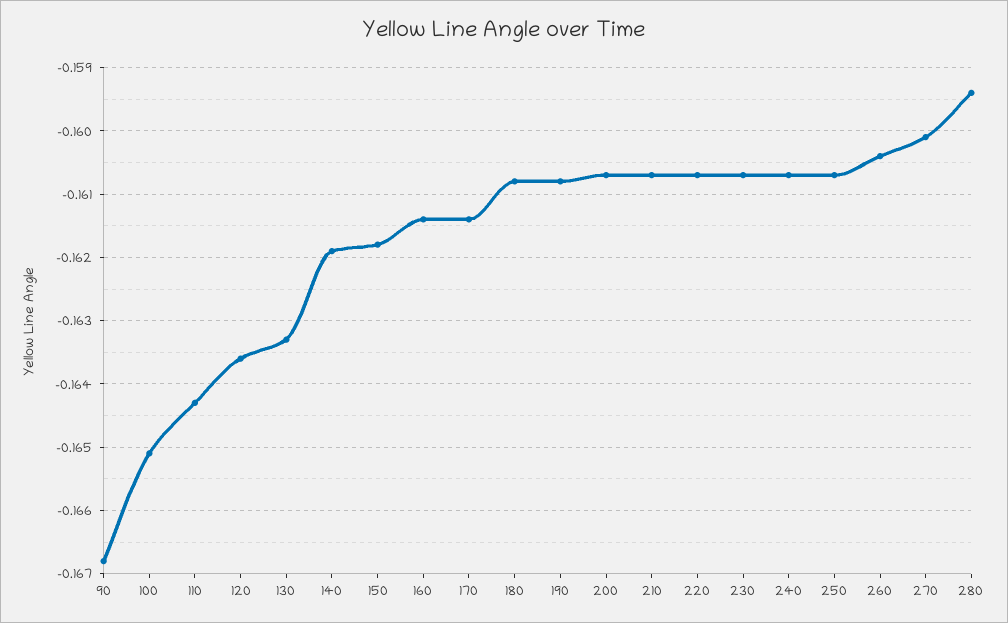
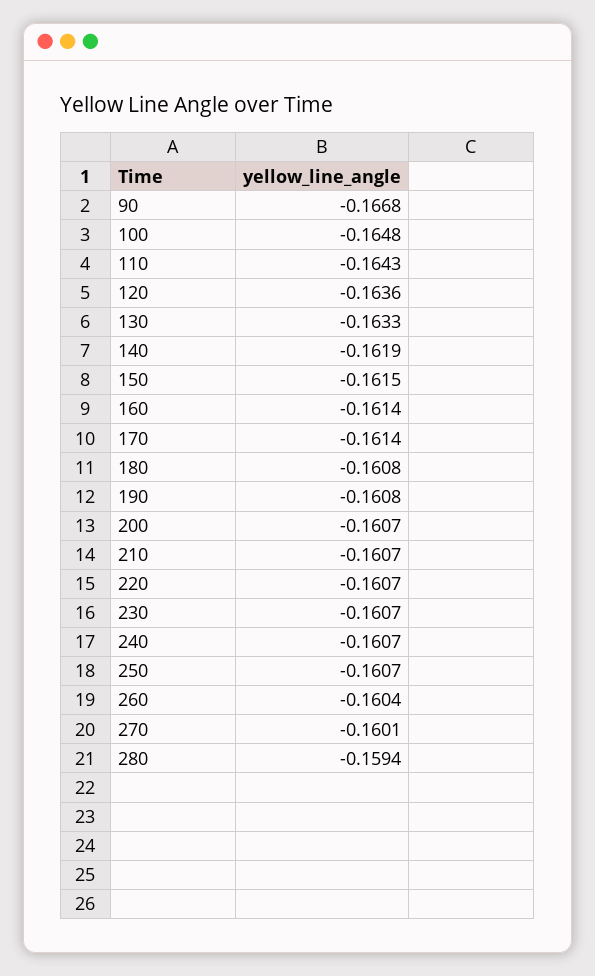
  {
    "90": -0.1668,
-   "100": -0.1651,
+   "100": -0.1648,
    "110": -0.1643,
    "120": -0.1636,
    "130": -0.1633,
    "140": -0.1619,
-   "150": -0.1618,
+   "150": -0.1615,
    "160": -0.1614,
    "170": -0.1614,
    "180": -0.1608,
    "190": -0.1608,
    "200": -0.1607,
    "210": -0.1607,
    "220": -0.1607,
    "230": -0.1607,
    "240": -0.1607,
    "250": -0.1607,
    "260": -0.1604,
    "270": -0.1601,
    "280": -0.1594
  }

